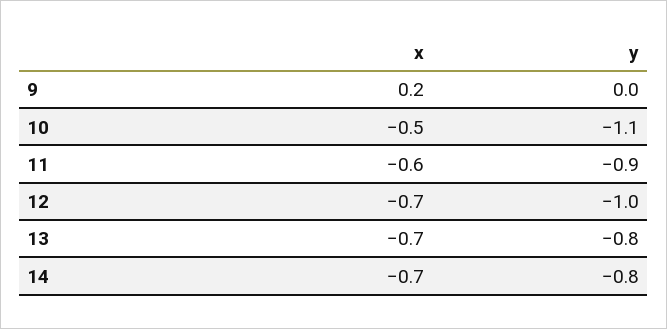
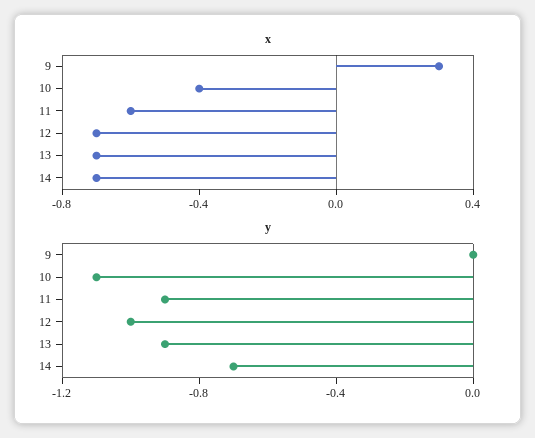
  {
    "x": {
-     "9": 0.2,
+     "9": 0.3,
-     "10": -0.5,
+     "10": -0.4,
      "11": -0.6,
      "12": -0.7,
      "13": -0.7,
      "14": -0.7
    },
    "y": {
      "9": 0,
      "10": -1.1,
      "11": -0.9,
      "12": -1,
-     "13": -0.8,
+     "13": -0.9,
-     "14": -0.8
+     "14": -0.7
    }
  }

